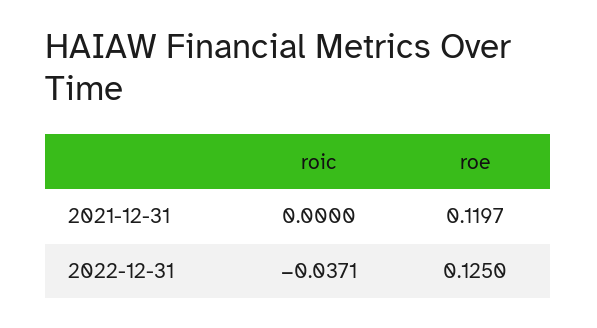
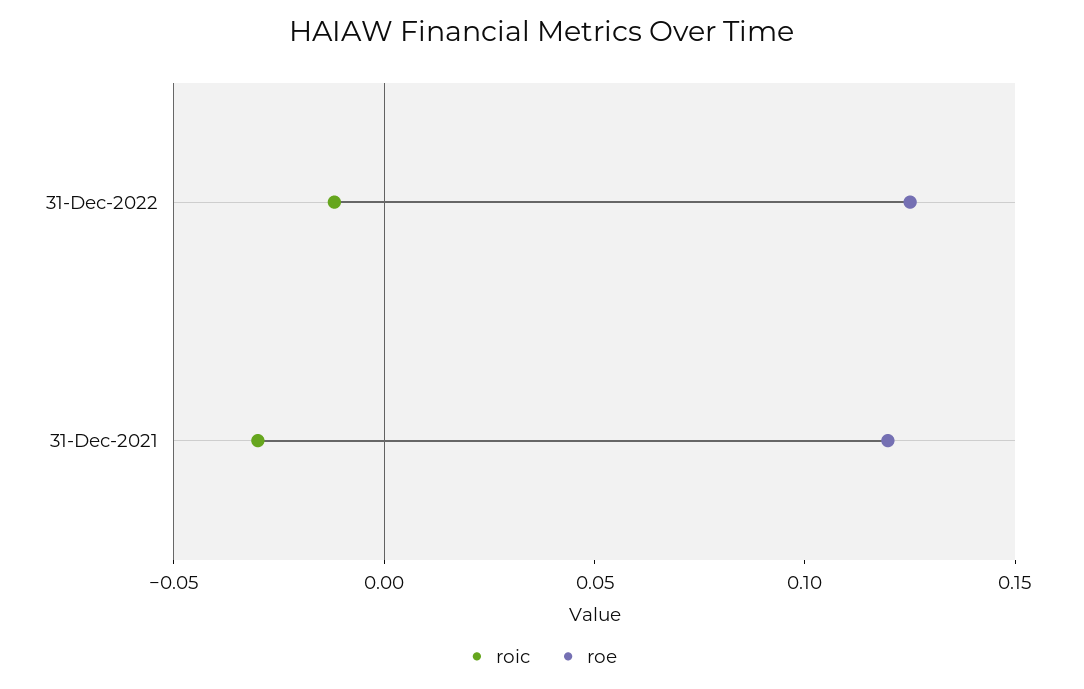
  {
    "roic": {
-     "2021-12-31": 0,
+     "2021-12-31": -0.03,
-     "2022-12-31": -0.0371
+     "2022-12-31": -0.01
    },
    "roe": {
      "2021-12-31": 0.1197,
      "2022-12-31": 0.125
    }
  }

